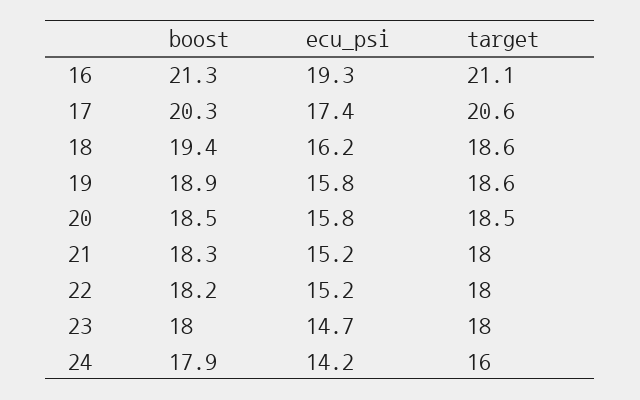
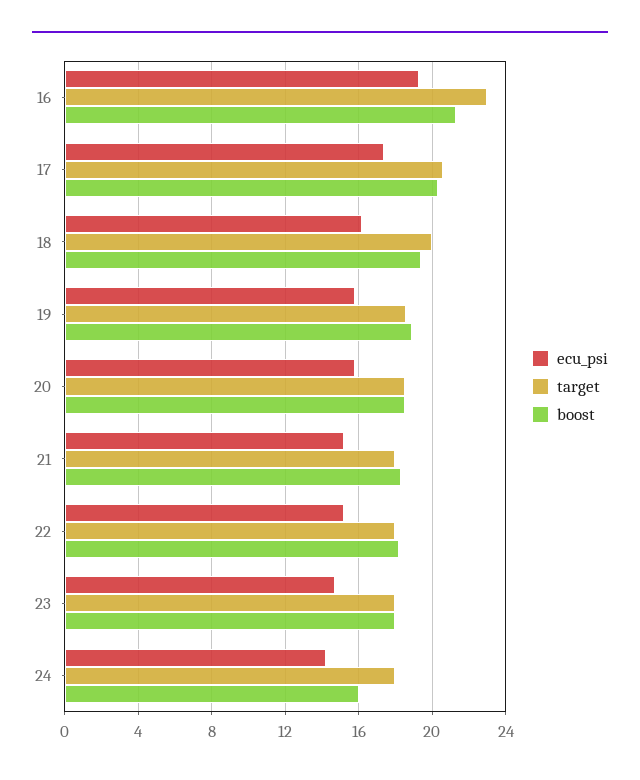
  {
    "boost": {
      "16": 21.3,
      "17": 20.3,
      "18": 19.4,
      "19": 18.9,
      "20": 18.5,
      "21": 18.3,
      "22": 18.2,
      "23": 18,
-     "24": 17.9
+     "24": 16
    },
    "ecu_psi": {
      "16": 19.3,
      "17": 17.4,
      "18": 16.2,
      "19": 15.8,
      "20": 15.8,
      "21": 15.2,
      "22": 15.2,
      "23": 14.7,
      "24": 14.2
    },
    "target": {
-     "16": 21.1,
+     "16": 23,
      "17": 20.6,
-     "18": 18.6,
+     "18": 20,
      "19": 18.6,
      "20": 18.5,
      "21": 18,
      "22": 18,
      "23": 18,
-     "24": 16
+     "24": 18
    }
  }

